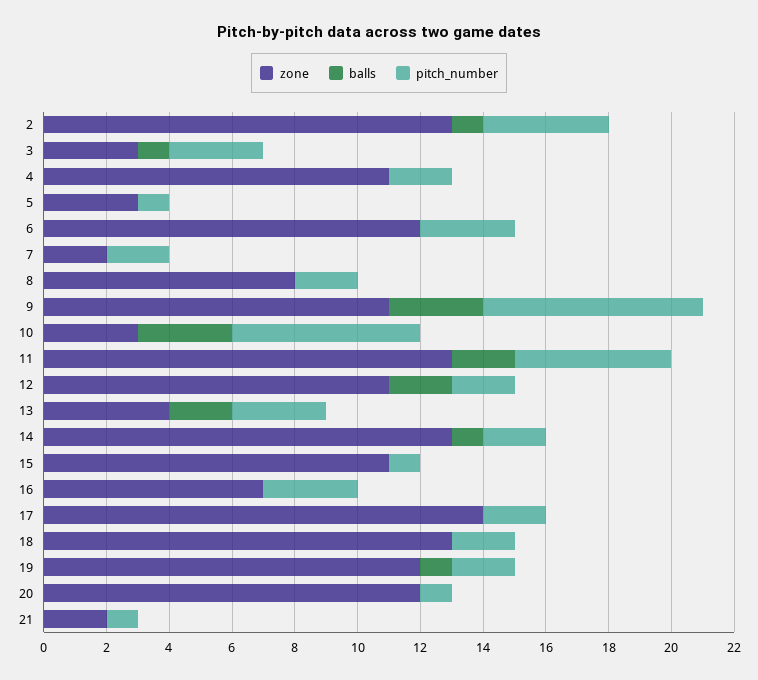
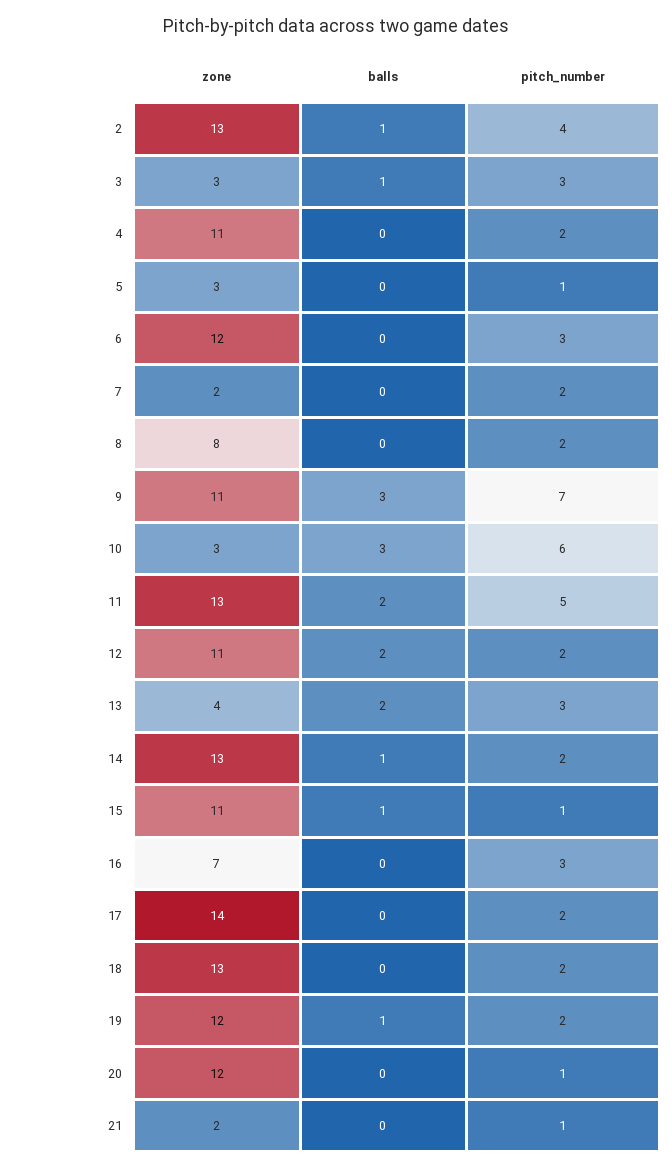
  {
    "zone": {
      "2": 13,
      "3": 3,
      "4": 11,
      "5": 3,
      "6": 12,
      "7": 2,
      "8": 8,
      "9": 11,
      "10": 3,
      "11": 13,
      "12": 11,
      "13": 4,
      "14": 13,
      "15": 11,
      "16": 7,
      "17": 14,
      "18": 13,
      "19": 12,
      "20": 12,
      "21": 2
    },
    "balls": {
      "2": 1,
      "3": 1,
      "4": 0,
      "5": 0,
      "6": 0,
      "7": 0,
      "8": 0,
      "9": 3,
      "10": 3,
      "11": 2,
      "12": 2,
      "13": 2,
      "14": 1,
-     "15": 0,
+     "15": 1,
      "16": 0,
      "17": 0,
      "18": 0,
      "19": 1,
      "20": 0,
      "21": 0
    },
    "pitch_number": {
      "2": 4,
      "3": 3,
      "4": 2,
      "5": 1,
      "6": 3,
      "7": 2,
      "8": 2,
      "9": 7,
      "10": 6,
      "11": 5,
      "12": 2,
      "13": 3,
      "14": 2,
      "15": 1,
      "16": 3,
      "17": 2,
      "18": 2,
      "19": 2,
      "20": 1,
      "21": 1
    }
  }

